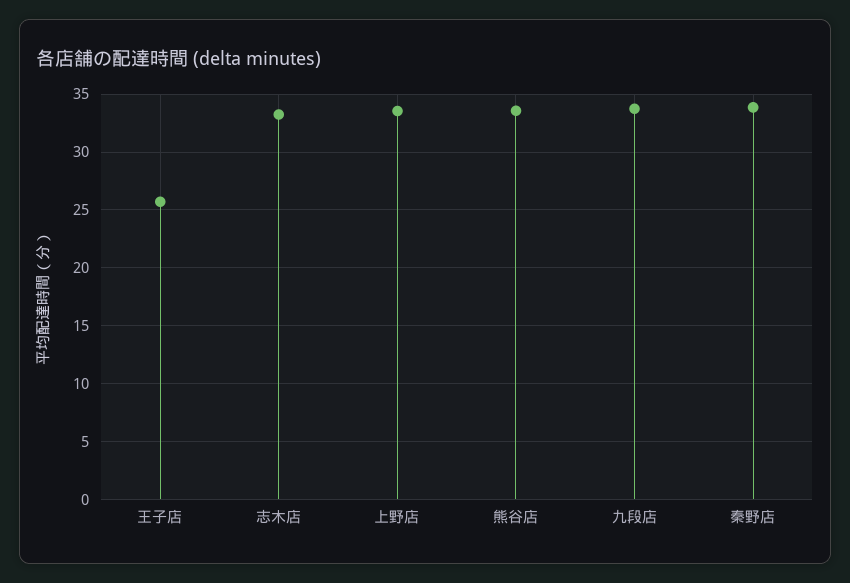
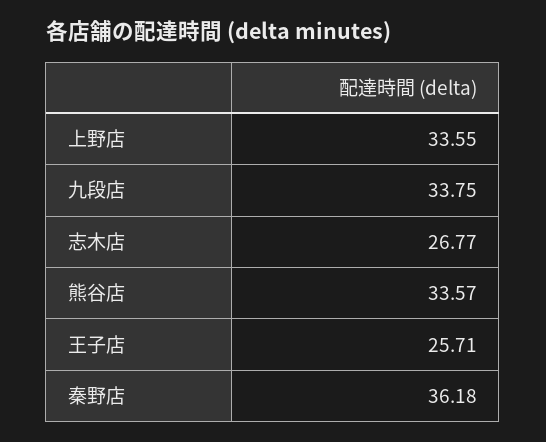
  {
    "王子店": 25.71,
-   "志木店": 33,
+   "志木店": 26.77,
    "上野店": 33.55,
    "熊谷店": 33.57,
    "九段店": 33.75,
-   "秦野店": 34
+   "秦野店": 36.18
  }

